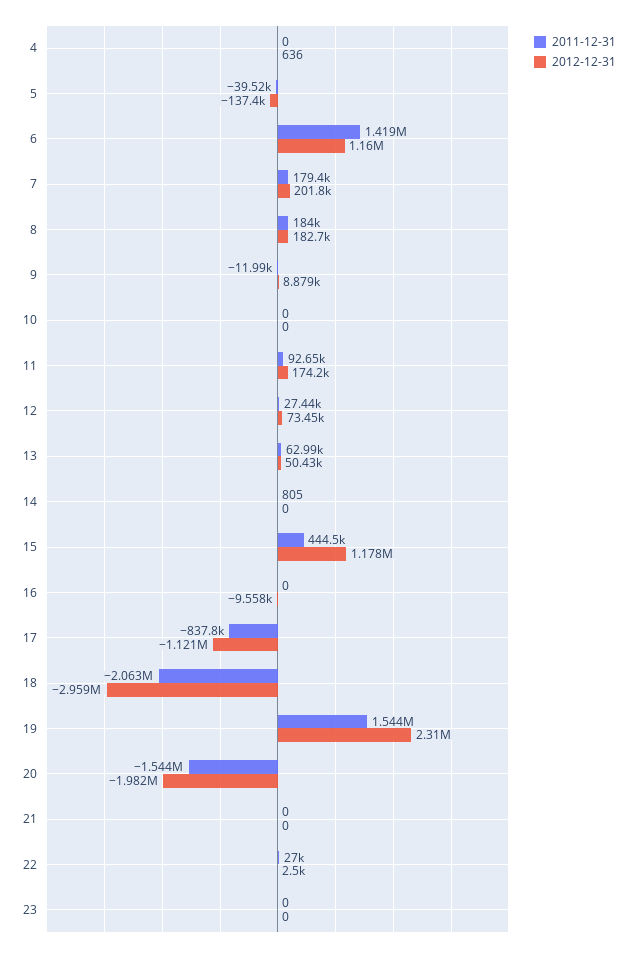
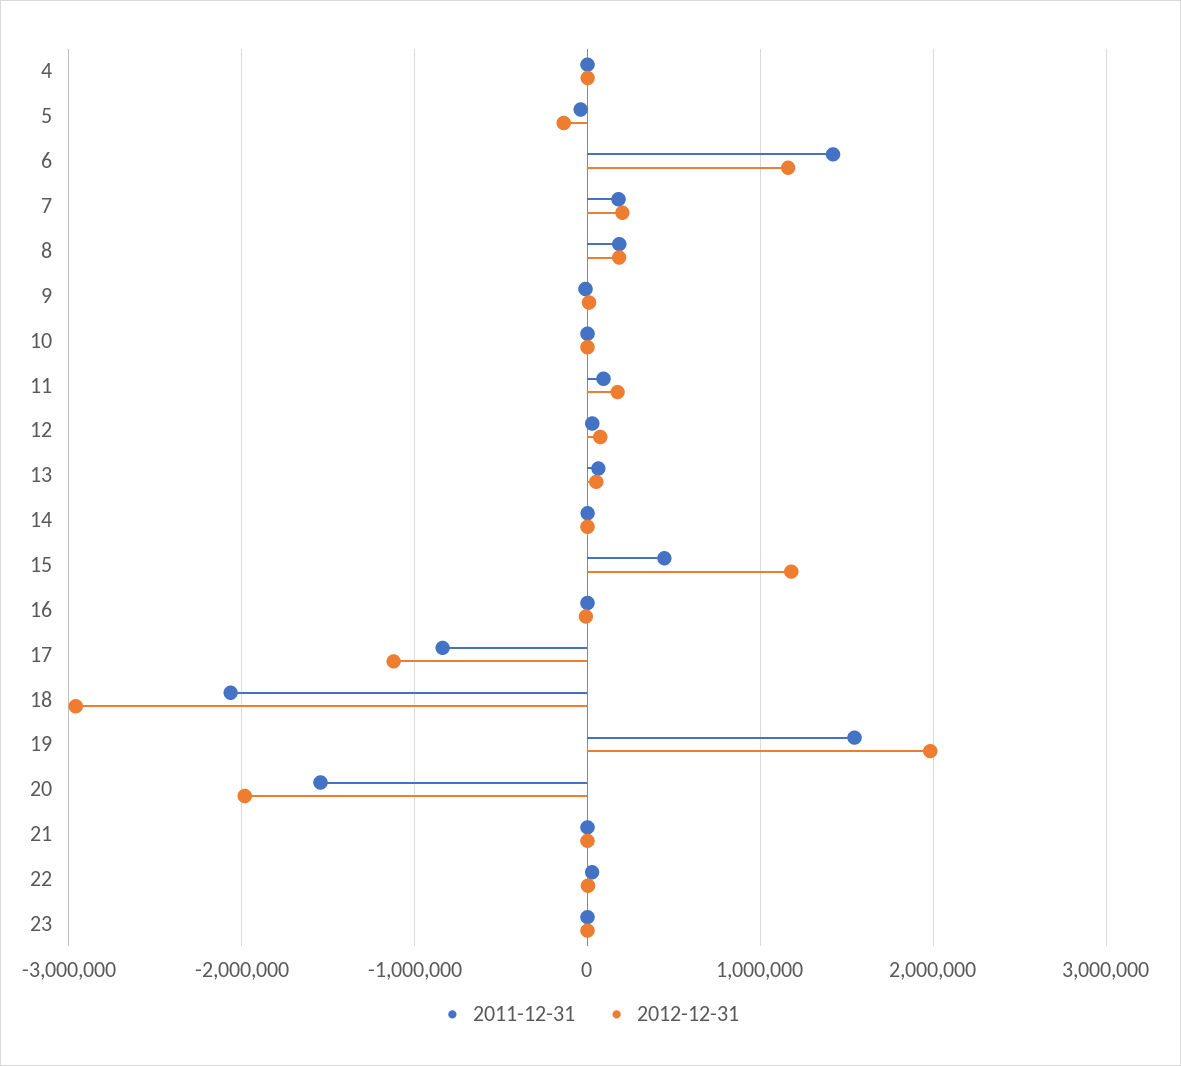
  {
    "2011-12-31": {
      "4": 0,
      "5": -39520,
      "6": 1419000,
      "7": 179400,
      "8": 184000,
      "9": -11990,
      "10": 0,
      "11": 92650,
      "12": 27440,
      "13": 62990,
      "14": 805,
      "15": 444500,
      "16": 0,
      "17": -837800,
      "18": -2063000,
      "19": 1544000,
      "20": -1544000,
      "21": 0,
      "22": 27000,
      "23": 0
    },
    "2012-12-31": {
      "4": 636,
      "5": -137400,
      "6": 1160000,
      "7": 201800,
      "8": 182700,
      "9": 8879,
      "10": 0,
      "11": 174200,
      "12": 73450,
      "13": 50430,
      "14": 0,
      "15": 1178000,
      "16": -9558,
      "17": -1121000,
      "18": -2959000,
-     "19": 2310000,
+     "19": 2000000,
      "20": -1982000,
      "21": 0,
      "22": 2500,
      "23": 0
    }
  }

